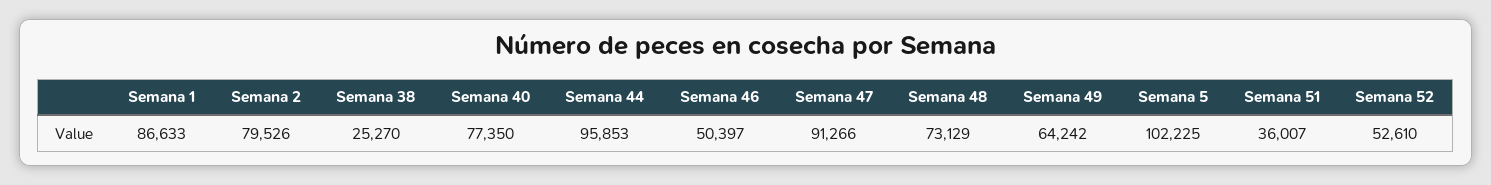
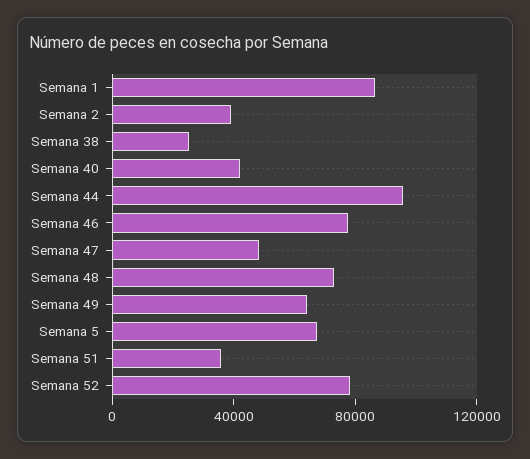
  {
    "Semana 1": 86633,
-   "Semana 2": 79526,
+   "Semana 2": 40000,
    "Semana 38": 25270,
-   "Semana 40": 77350,
+   "Semana 40": 40000,
    "Semana 44": 95853,
-   "Semana 46": 50397,
+   "Semana 46": 80000,
-   "Semana 47": 91266,
+   "Semana 47": 50000,
    "Semana 48": 73129,
    "Semana 49": 64242,
-   "Semana 5": 102225,
+   "Semana 5": 70000,
    "Semana 51": 36007,
-   "Semana 52": 52610
+   "Semana 52": 80000
  }

